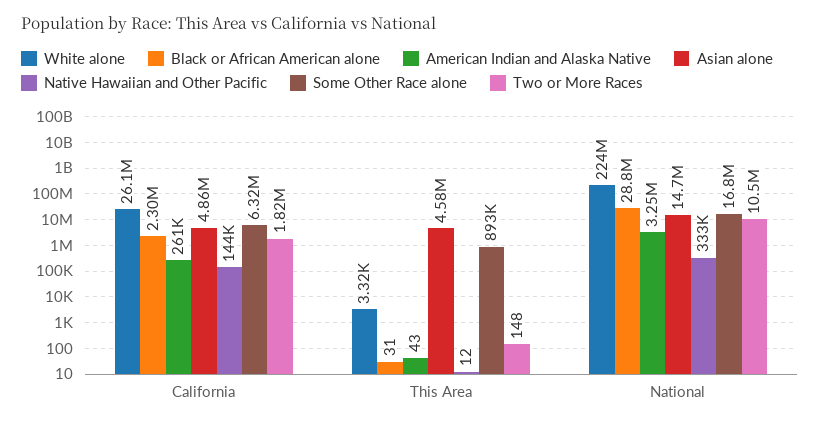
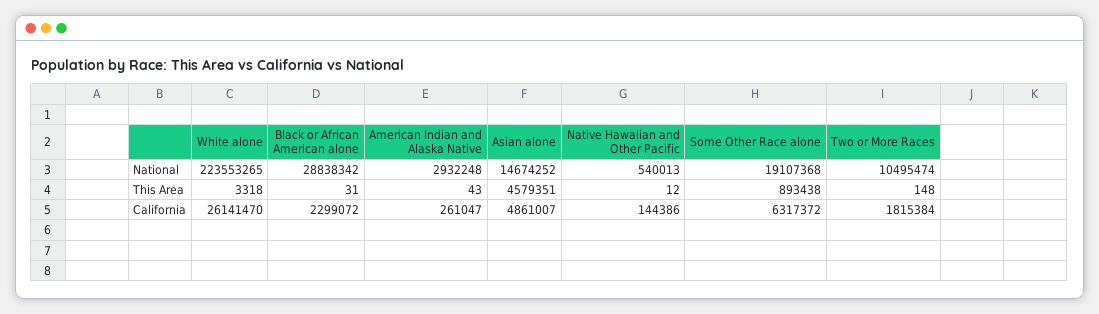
  {
    "White alone": {
      "California": 26141470,
      "This Area": 3318,
      "National": 223553265
    },
    "Black or African American alone": {
      "California": 2299072,
      "This Area": 31,
      "National": 28838342
    },
    "American Indian and Alaska Native": {
      "California": 261047,
      "This Area": 43,
-     "National": 3250000
+     "National": 2932248
    },
    "Asian alone": {
      "California": 4861007,
      "This Area": 4579351,
      "National": 14674252
    },
    "Native Hawaiian and Other Pacific": {
      "California": 144386,
      "This Area": 12,
-     "National": 333000
+     "National": 540013
    },
    "Some Other Race alone": {
      "California": 6317372,
      "This Area": 893438,
-     "National": 16800000
+     "National": 19107368
    },
    "Two or More Races": {
      "California": 1815384,
      "This Area": 148,
      "National": 10495474
    }
  }

